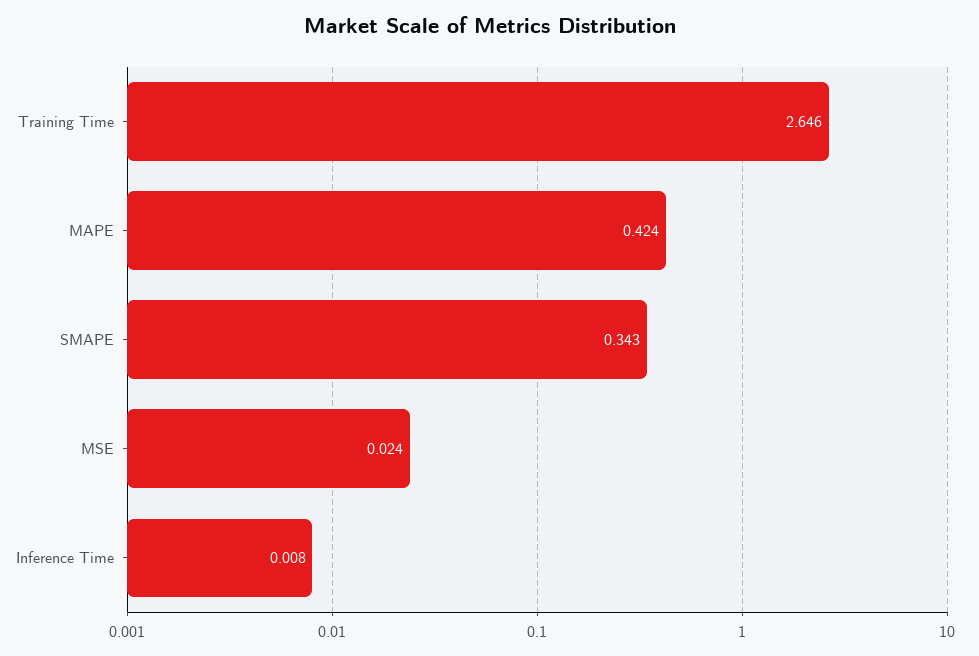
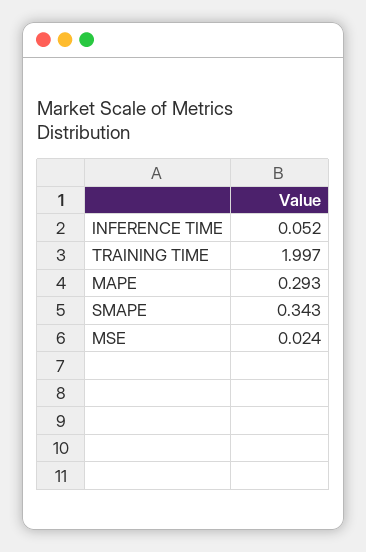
  {
-   "Training Time": 2.646,
+   "Training Time": 1.997,
-   "MAPE": 0.424,
+   "MAPE": 0.293,
    "SMAPE": 0.343,
    "MSE": 0.024,
-   "Inference Time": 0.008
+   "Inference Time": 0.052
  }

